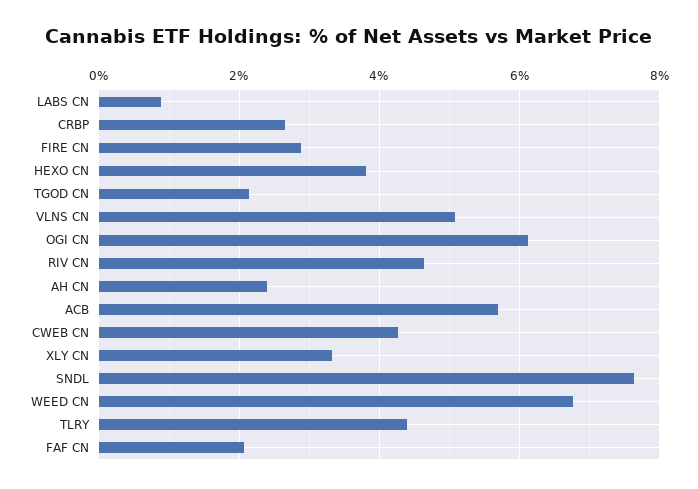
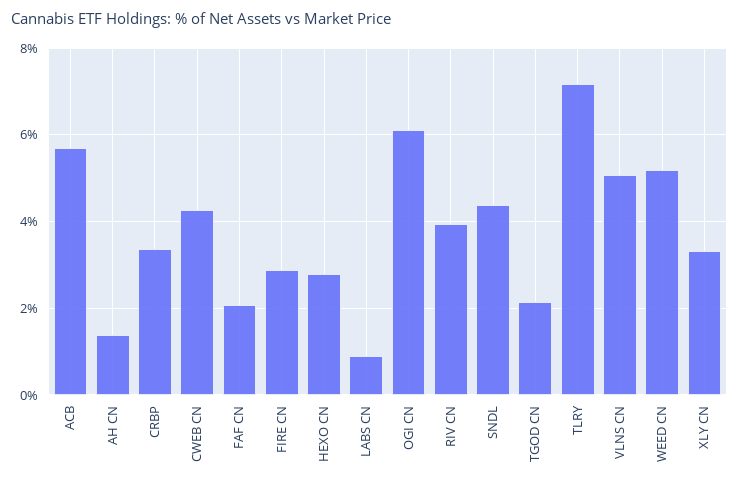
  {
    "LABS CN": 0.8,
-   "CRBP": 2.6,
+   "CRBP": 3.4,
    "FIRE CN": 2.8,
-   "HEXO CN": 3.8,
+   "HEXO CN": 2.8,
    "TGOD CN": 2.2,
    "VLNS CN": 5,
    "OGI CN": 6.2,
-   "RIV CN": 4.6,
+   "RIV CN": 4,
-   "AH CN": 2.4,
+   "AH CN": 1.4,
    "ACB": 5.6,
    "CWEB CN": 4.2,
    "XLY CN": 3.4,
-   "SNDL": 7.6,
+   "SNDL": 4.4,
-   "WEED CN": 6.8,
+   "WEED CN": 5.2,
-   "TLRY": 4.4,
+   "TLRY": 7.2,
    "FAF CN": 2
  }

